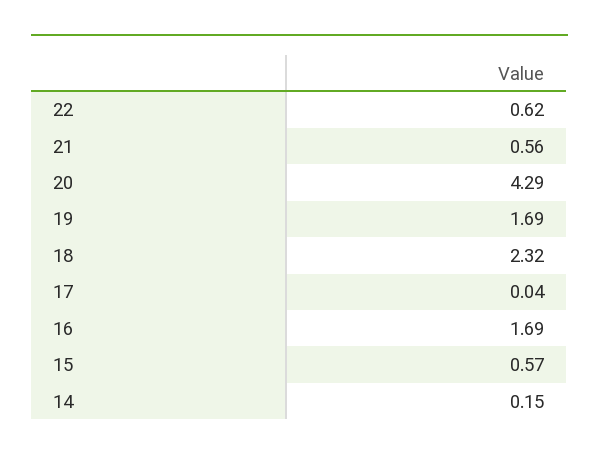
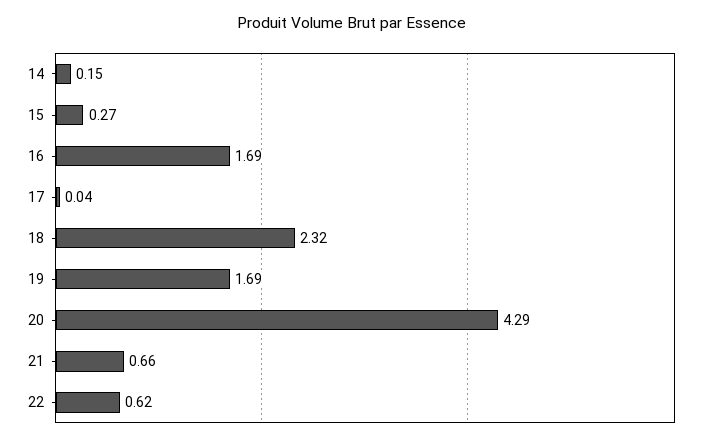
  {
    "22": 0.62,
-   "21": 0.56,
+   "21": 0.66,
    "20": 4.29,
    "19": 1.69,
    "18": 2.32,
    "17": 0.04,
    "16": 1.69,
-   "15": 0.57,
+   "15": 0.27,
    "14": 0.15
  }

